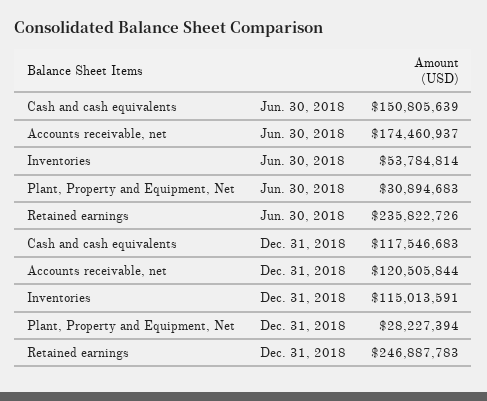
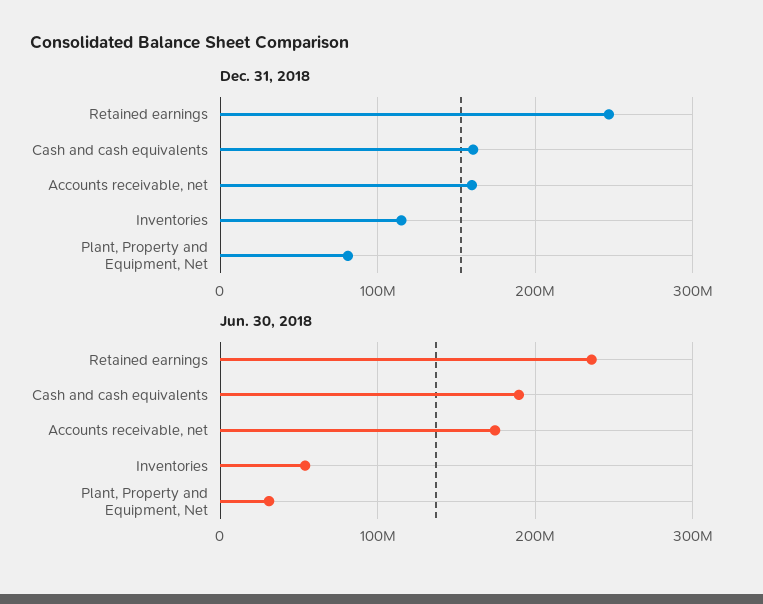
  {
    "Jun. 30, 2018": {
-     "Cash and cash equivalents": 150805639,
+     "Cash and cash equivalents": 190000000,
      "Accounts receivable, net": 174460937,
      "Inventories": 53784814,
      "Plant, Property and Equipment, Net": 30894683,
      "Retained earnings": 235822726
    },
    "Dec. 31, 2018": {
-     "Cash and cash equivalents": 117546683,
+     "Cash and cash equivalents": 160000000,
-     "Accounts receivable, net": 120505844,
+     "Accounts receivable, net": 160000000,
      "Inventories": 115013591,
-     "Plant, Property and Equipment, Net": 28227394,
+     "Plant, Property and Equipment, Net": 80000000,
      "Retained earnings": 246887783
    }
  }

